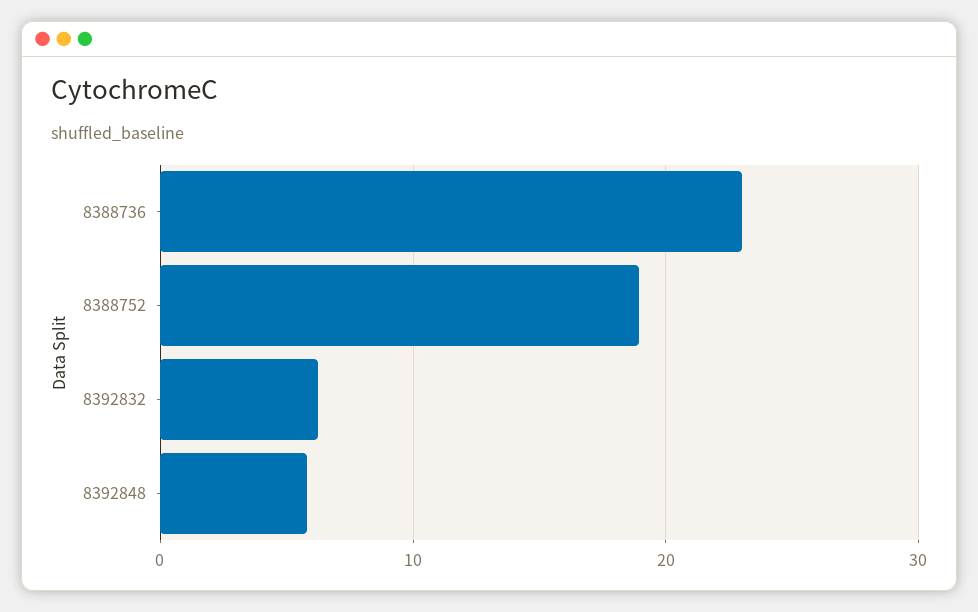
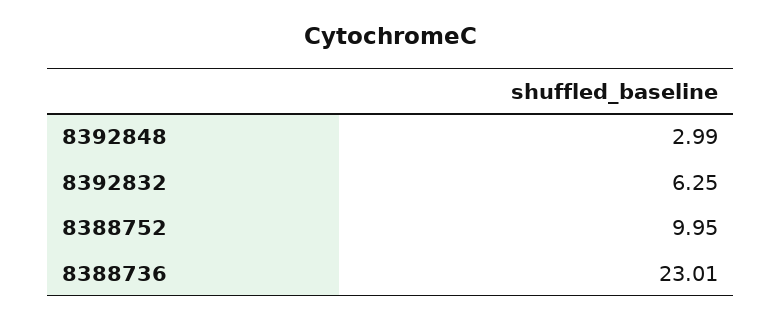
  {
    "8388736": 23.01,
-   "8388752": 19,
+   "8388752": 9.95,
    "8392832": 6.25,
-   "8392848": 6
+   "8392848": 2.99
  }

